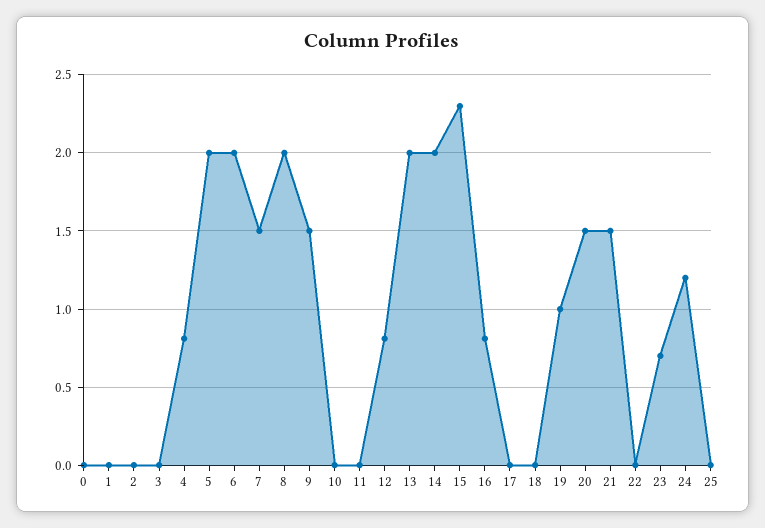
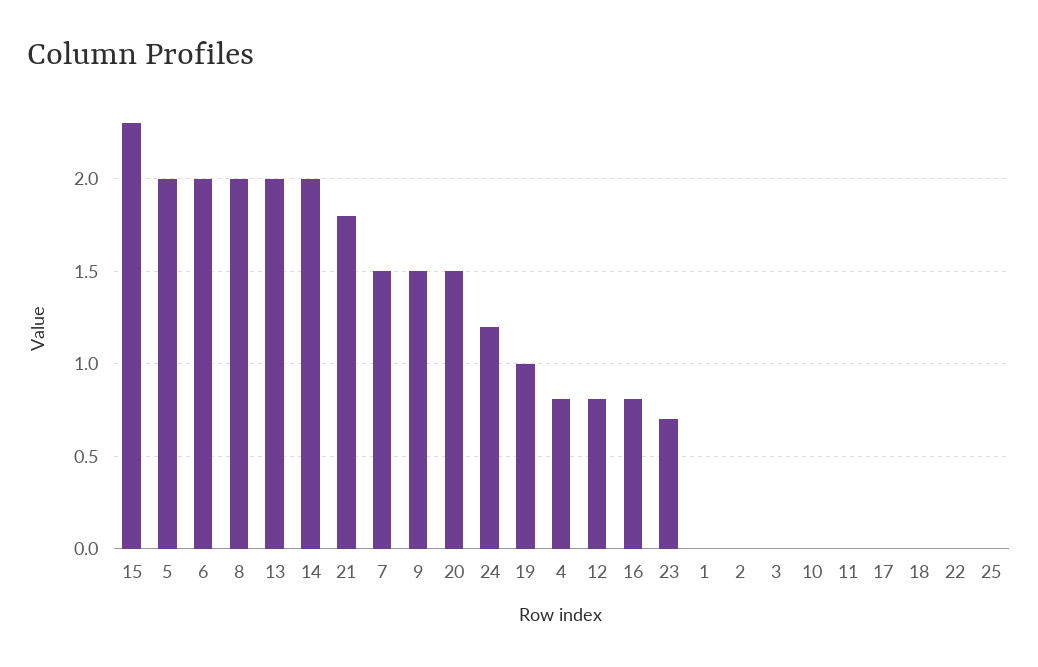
  {
-   "0": 0,
    "1": 0,
    "2": 0,
    "3": 0,
    "4": 0.8,
    "5": 2,
    "6": 2,
    "7": 1.5,
    "8": 2,
    "9": 1.5,
    "10": 0,
    "11": 0,
    "12": 0.8,
    "13": 2,
    "14": 2,
    "15": 2.3,
    "16": 0.8,
    "17": 0,
    "18": 0,
    "19": 1,
    "20": 1.5,
-   "21": 1.5,
+   "21": 1.8,
    "22": 0,
    "23": 0.7,
    "24": 1.2,
    "25": 0
  }

